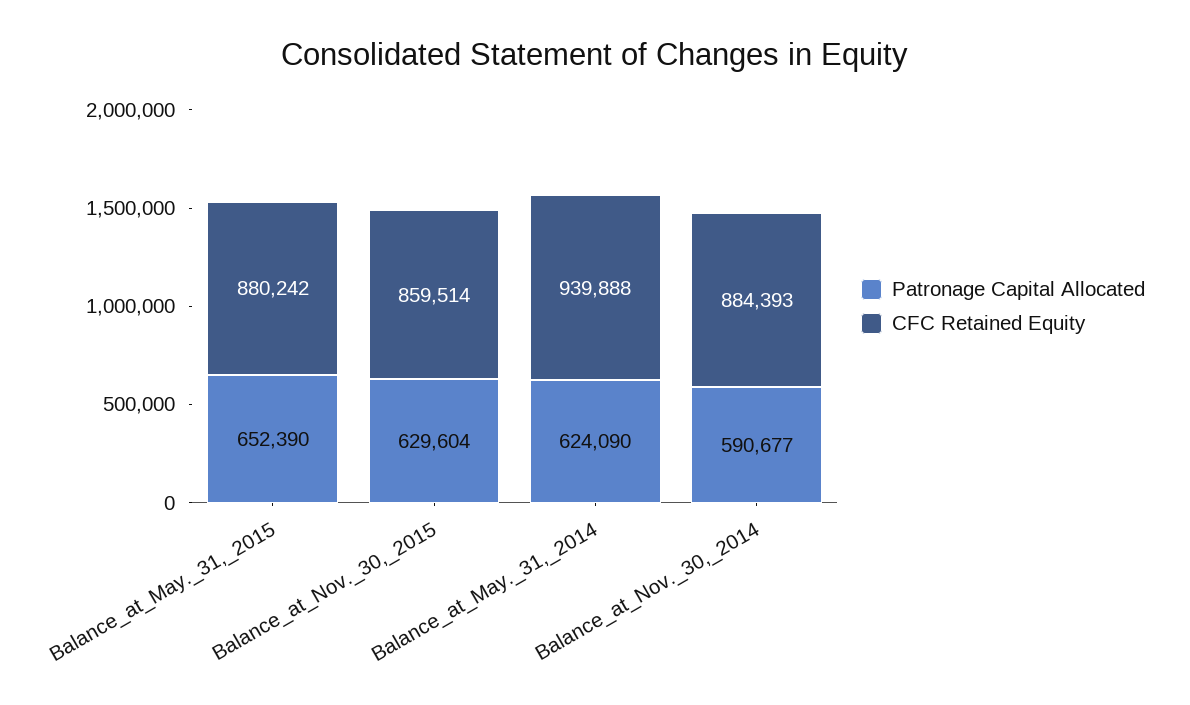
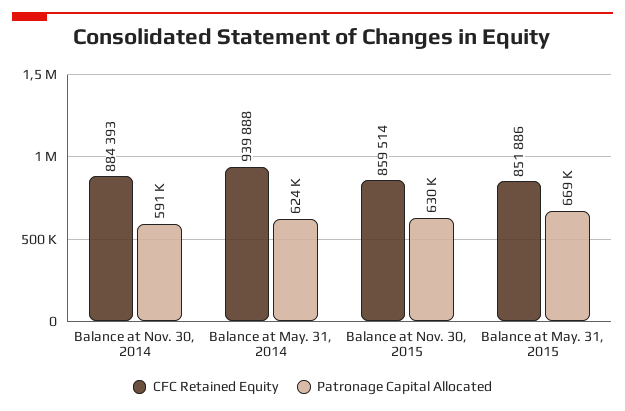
  {
    "Patronage Capital Allocated": {
-     "Balance_at_May._31,_2015": 652390,
+     "Balance_at_May._31,_2015": 669000,
      "Balance_at_Nov._30,_2015": 629604,
      "Balance_at_May._31,_2014": 624090,
      "Balance_at_Nov._30,_2014": 590677
    },
    "CFC Retained Equity": {
-     "Balance_at_May._31,_2015": 880242,
+     "Balance_at_May._31,_2015": 851886,
      "Balance_at_Nov._30,_2015": 859514,
      "Balance_at_May._31,_2014": 939888,
      "Balance_at_Nov._30,_2014": 884393
    }
  }

